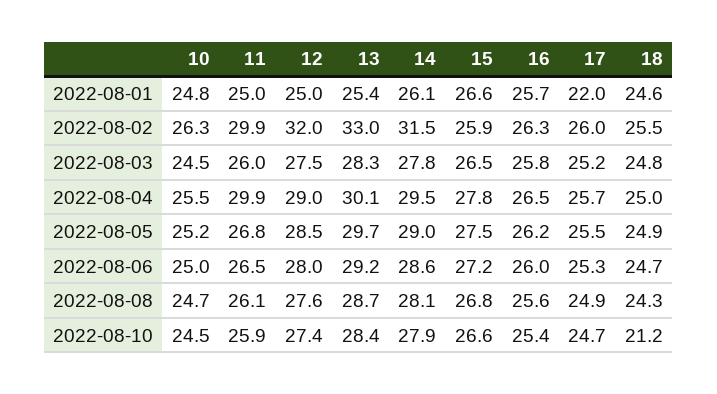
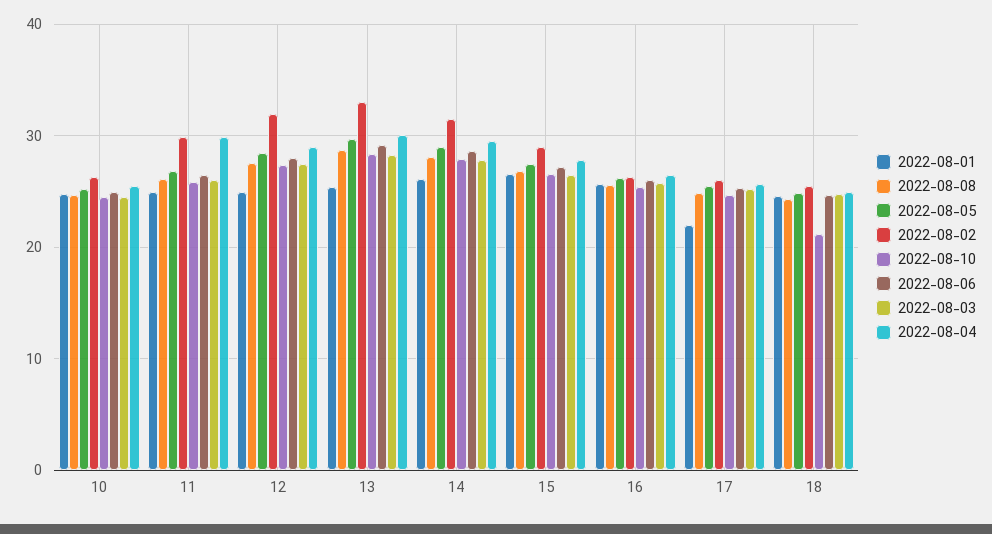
  {
    "2022-08-01": {
      "10": 24.8,
      "11": 25,
      "12": 25,
      "13": 25.4,
      "14": 26.1,
      "15": 26.6,
      "16": 25.7,
      "17": 22,
      "18": 24.6
    },
    "2022-08-02": {
      "10": 26.3,
      "11": 29.9,
      "12": 32,
      "13": 33,
      "14": 31.5,
-     "15": 25.9,
+     "15": 29,
      "16": 26.3,
      "17": 26,
      "18": 25.5
    },
    "2022-08-03": {
      "10": 24.5,
      "11": 26,
      "12": 27.5,
      "13": 28.3,
      "14": 27.8,
      "15": 26.5,
      "16": 25.8,
      "17": 25.2,
      "18": 24.8
    },
    "2022-08-04": {
      "10": 25.5,
      "11": 29.9,
      "12": 29,
      "13": 30.1,
      "14": 29.5,
      "15": 27.8,
      "16": 26.5,
      "17": 25.7,
      "18": 25
    },
    "2022-08-05": {
      "10": 25.2,
      "11": 26.8,
      "12": 28.5,
      "13": 29.7,
      "14": 29,
      "15": 27.5,
      "16": 26.2,
      "17": 25.5,
      "18": 24.9
    },
    "2022-08-06": {
      "10": 25,
      "11": 26.5,
      "12": 28,
      "13": 29.2,
      "14": 28.6,
      "15": 27.2,
      "16": 26,
      "17": 25.3,
      "18": 24.7
    },
    "2022-08-08": {
      "10": 24.7,
      "11": 26.1,
      "12": 27.6,
      "13": 28.7,
      "14": 28.1,
      "15": 26.8,
      "16": 25.6,
      "17": 24.9,
      "18": 24.3
    },
    "2022-08-10": {
      "10": 24.5,
      "11": 25.9,
      "12": 27.4,
      "13": 28.4,
      "14": 27.9,
      "15": 26.6,
      "16": 25.4,
      "17": 24.7,
      "18": 21.2
    }
  }

